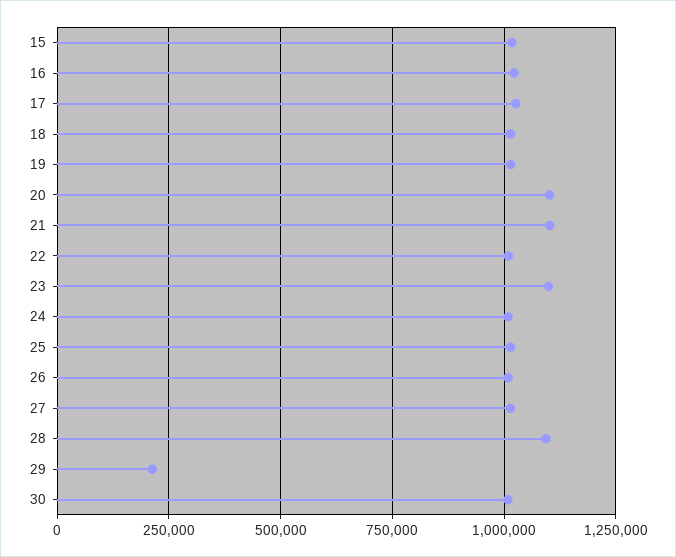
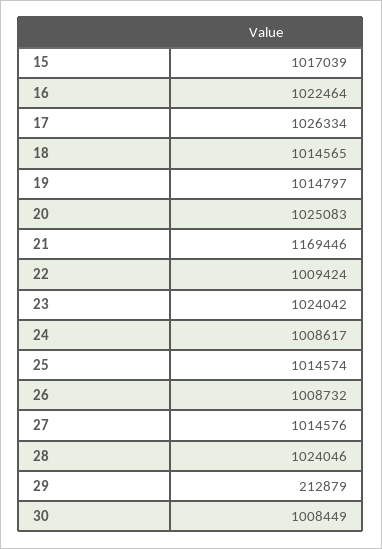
  {
    "15": 1017039,
    "16": 1022464,
    "17": 1026334,
    "18": 1014565,
    "19": 1014797,
-   "20": 1100000,
+   "20": 1025083,
-   "21": 1100000,
+   "21": 1169446,
    "22": 1009424,
-   "23": 1100000,
+   "23": 1024042,
    "24": 1008617,
    "25": 1014574,
    "26": 1008732,
    "27": 1014576,
-   "28": 1100000,
+   "28": 1024046,
    "29": 212879,
    "30": 1008449
  }

